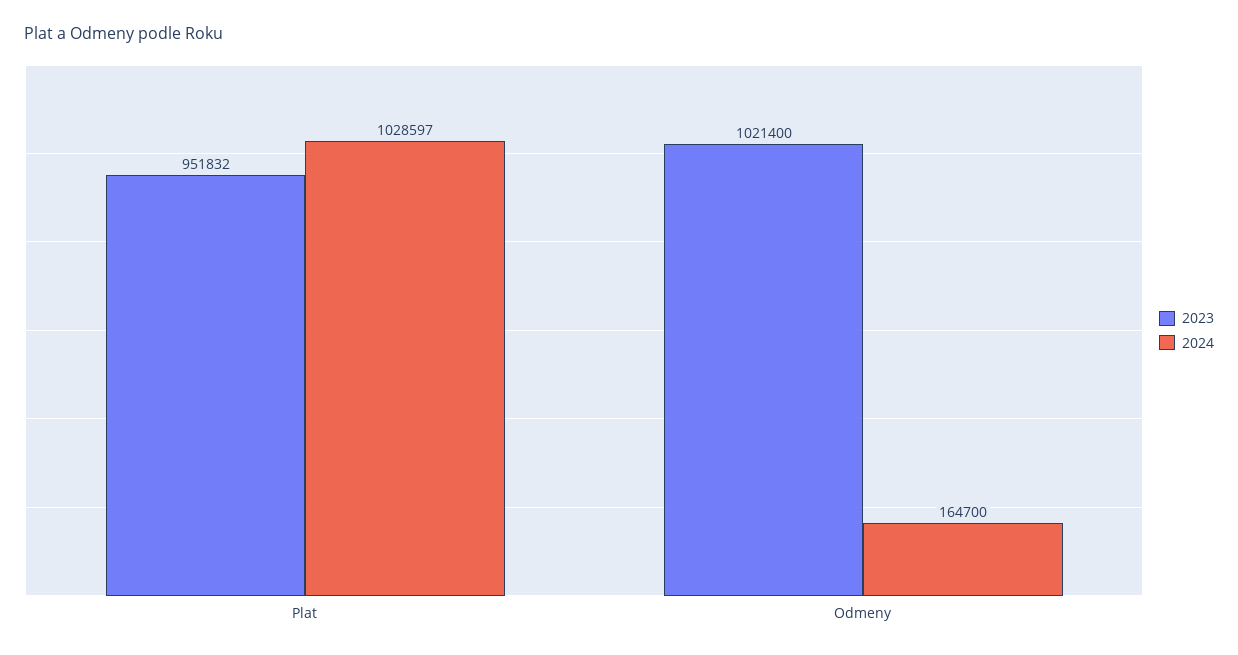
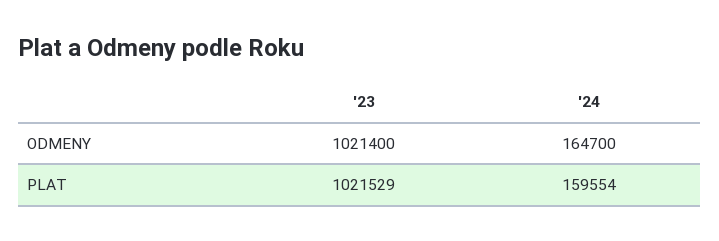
  {
    "2023": {
-     "Plat": 951832,
+     "Plat": 1021529,
      "Odmeny": 1021400
    },
    "2024": {
-     "Plat": 1028597,
+     "Plat": 159554,
      "Odmeny": 164700
    }
  }

